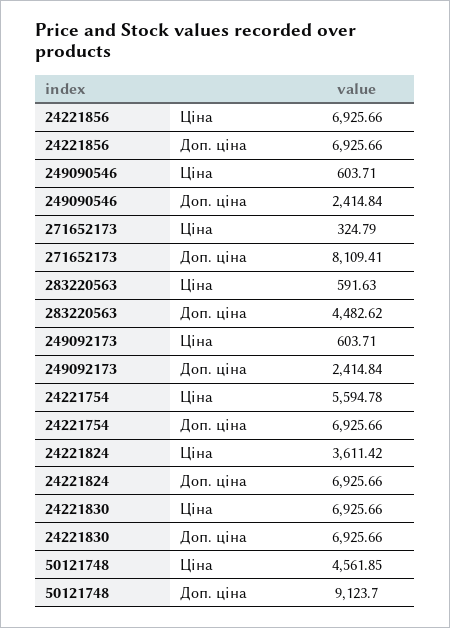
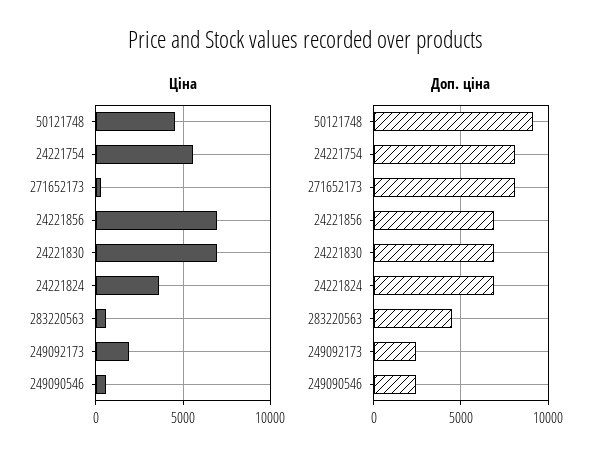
  {
    "Ціна": {
      "24221856": 6925.66,
      "249090546": 603.71,
      "271652173": 324.79,
      "283220563": 591.63,
-     "249092173": 603.71,
+     "249092173": 2000,
      "24221754": 5594.78,
      "24221824": 3611.42,
      "24221830": 6925.66,
      "50121748": 4561.85
    },
    "Доп. ціна": {
      "24221856": 6925.66,
      "249090546": 2414.84,
      "271652173": 8109.41,
      "283220563": 4482.62,
      "249092173": 2414.84,
-     "24221754": 6925.66,
+     "24221754": 8000,
      "24221824": 6925.66,
      "24221830": 6925.66,
      "50121748": 9123.7
    }
  }

